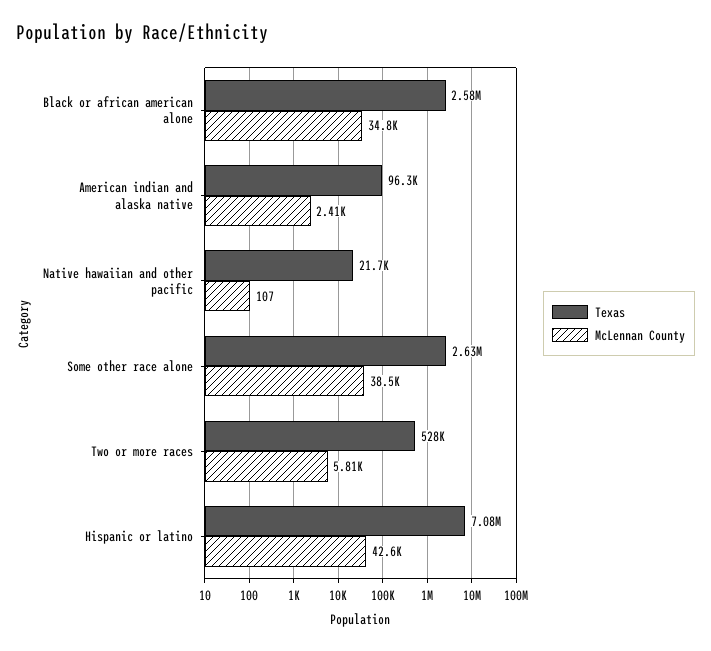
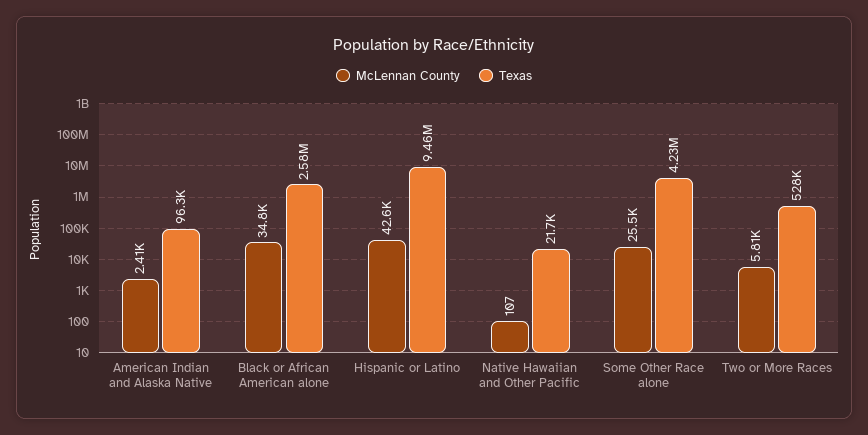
  {
    "Texas": {
      "Black or african american alone": 2580000,
      "American indian and alaska native": 96300,
      "Native hawaiian and other pacific": 21700,
-     "Some other race alone": 2630000,
+     "Some other race alone": 4230000,
      "Two or more races": 528000,
-     "Hispanic or latino": 7080000
+     "Hispanic or latino": 9460000
    },
    "McLennan County": {
      "Black or african american alone": 34800,
      "American indian and alaska native": 2410,
      "Native hawaiian and other pacific": 107,
-     "Some other race alone": 38500,
+     "Some other race alone": 25500,
      "Two or more races": 5810,
      "Hispanic or latino": 42600
    }
  }

